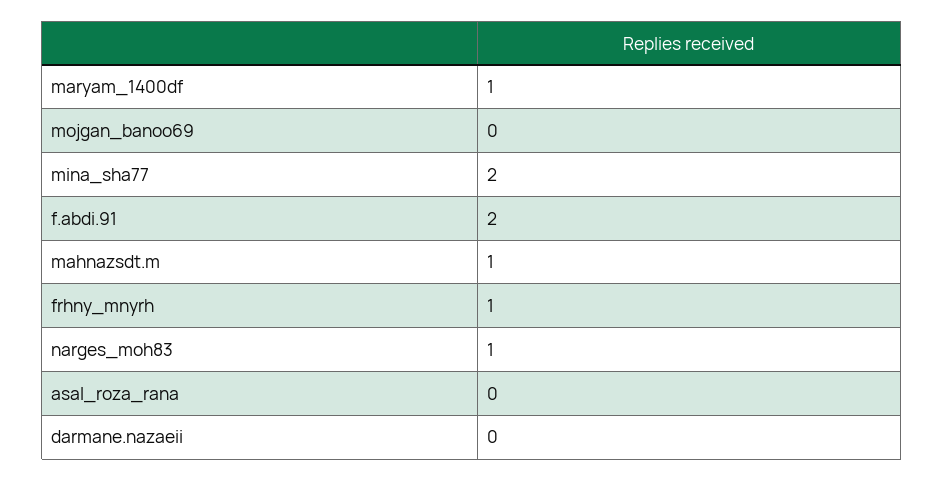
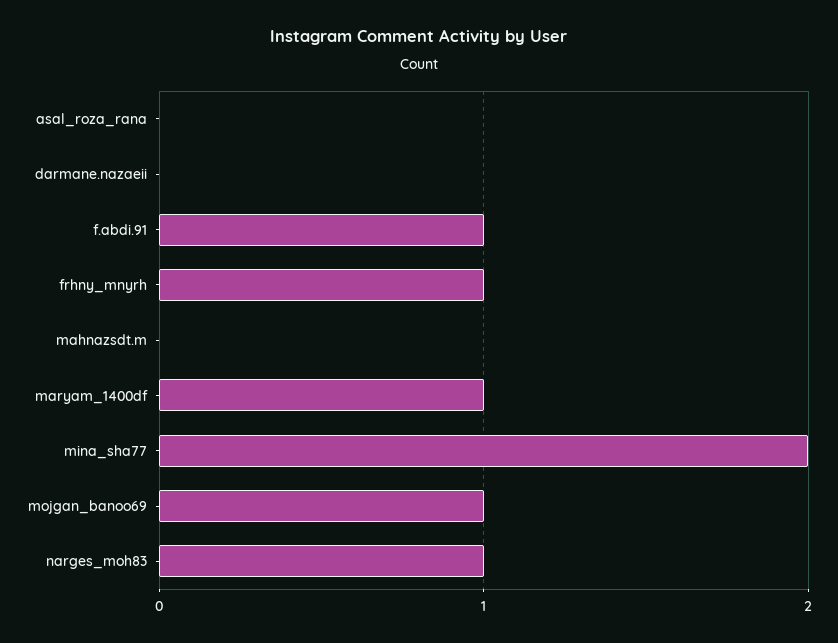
  {
    "maryam_1400df": 1,
-   "mojgan_banoo69": 0,
+   "mojgan_banoo69": 1,
    "mina_sha77": 2,
-   "f.abdi.91": 2,
+   "f.abdi.91": 1,
-   "mahnazsdt.m": 1,
+   "mahnazsdt.m": 0,
    "frhny_mnyrh": 1,
    "narges_moh83": 1,
    "asal_roza_rana": 0,
    "darmane.nazaeii": 0
  }

